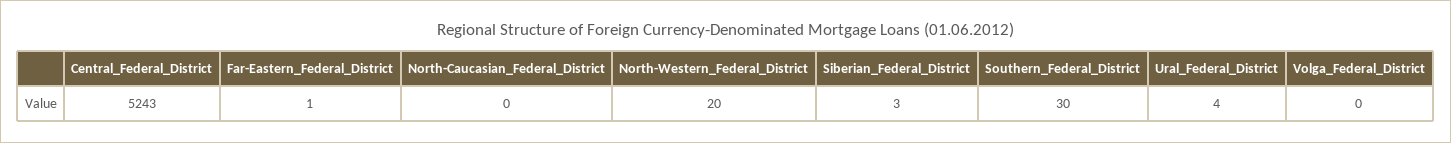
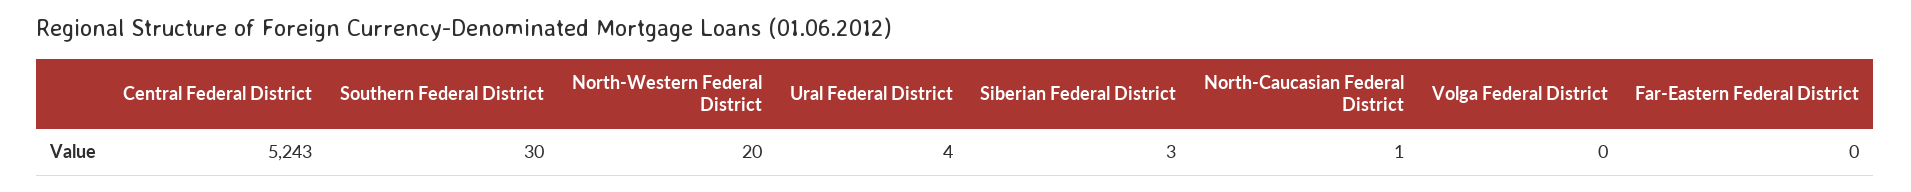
  {
    "Central_Federal_District": 5243,
-   "Far-Eastern_Federal_District": 1,
+   "Far-Eastern_Federal_District": 0,
-   "North-Caucasian_Federal_District": 0,
+   "North-Caucasian_Federal_District": 1,
    "North-Western_Federal_District": 20,
    "Siberian_Federal_District": 3,
    "Southern_Federal_District": 30,
    "Ural_Federal_District": 4,
    "Volga_Federal_District": 0
  }

